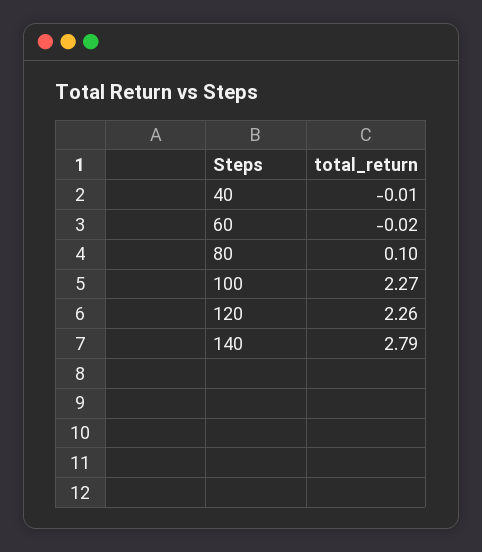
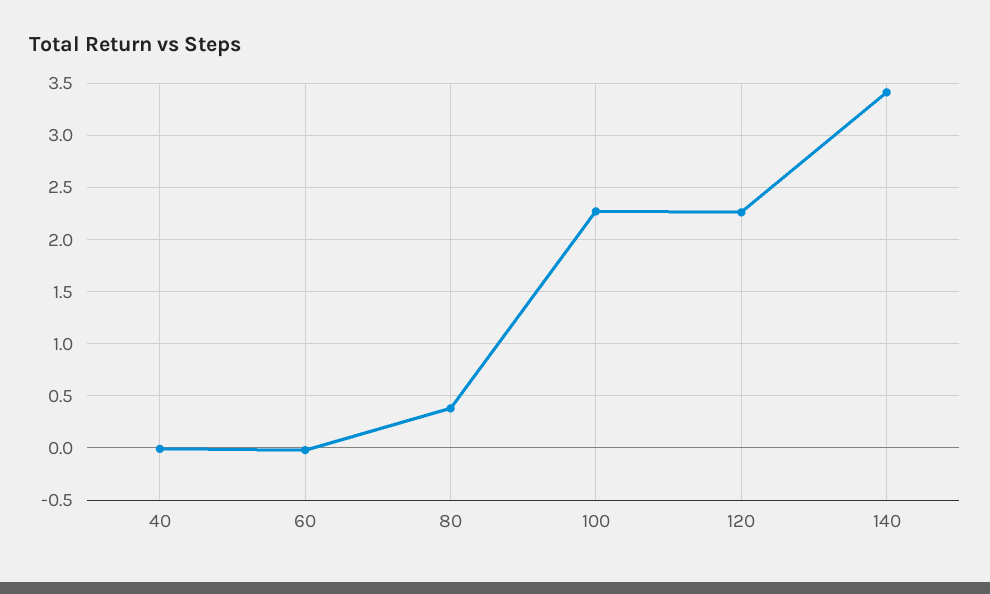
  {
    "40": -0.01,
    "60": -0.02,
-   "80": 0.1,
+   "80": 0.4,
    "100": 2.27,
    "120": 2.26,
-   "140": 2.79
+   "140": 3.4
  }

